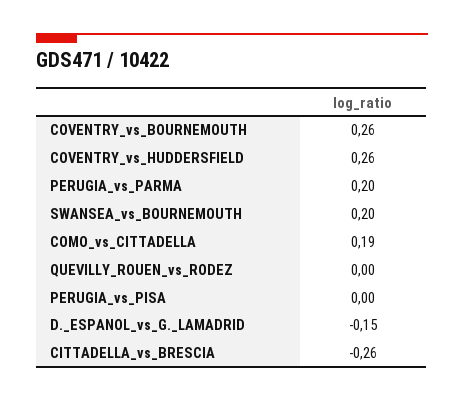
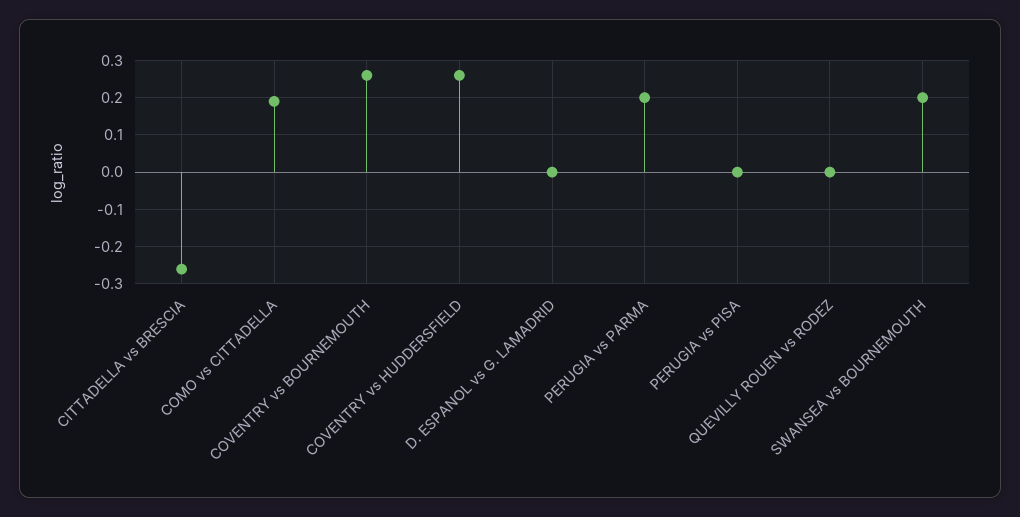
  {
    "COVENTRY_vs_BOURNEMOUTH": 0.26,
    "COVENTRY_vs_HUDDERSFIELD": 0.26,
    "PERUGIA_vs_PARMA": 0.2,
    "SWANSEA_vs_BOURNEMOUTH": 0.2,
    "COMO_vs_CITTADELLA": 0.19,
    "QUEVILLY_ROUEN_vs_RODEZ": 0,
    "PERUGIA_vs_PISA": 0,
-   "D._ESPANOL_vs_G._LAMADRID": -0.15,
+   "D._ESPANOL_vs_G._LAMADRID": 0,
    "CITTADELLA_vs_BRESCIA": -0.26
  }

